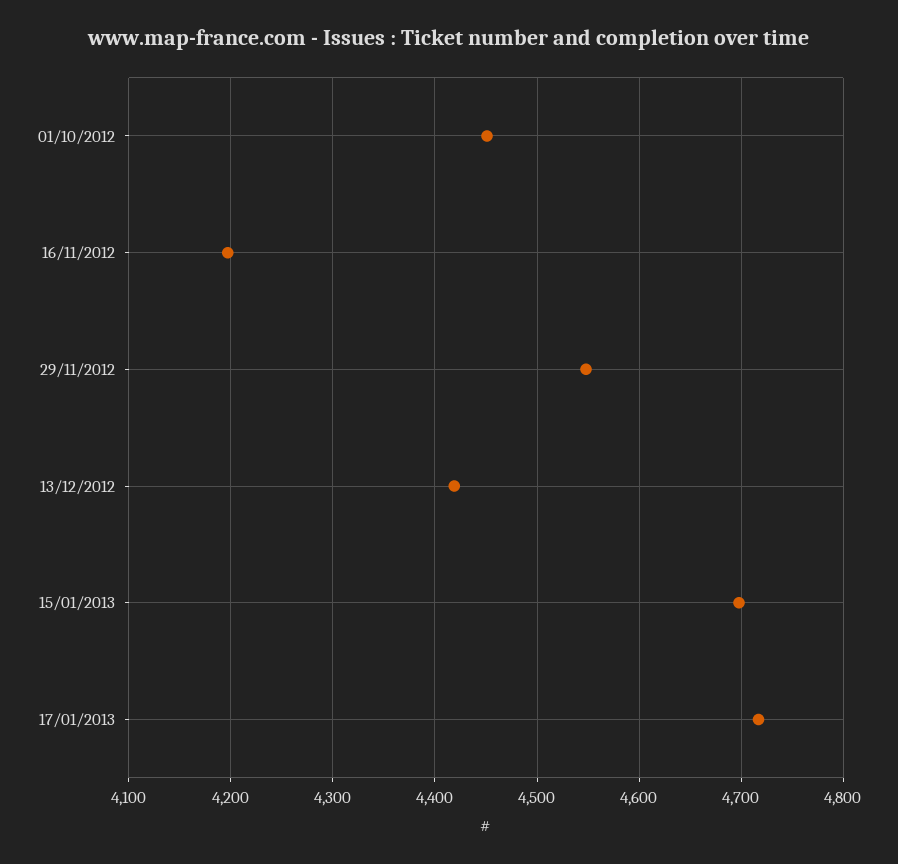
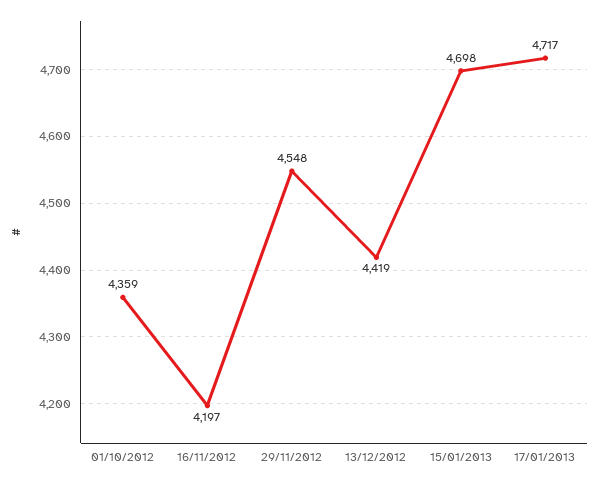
  {
-   "01/10/2012": 4450,
+   "01/10/2012": 4359,
    "16/11/2012": 4197,
    "29/11/2012": 4548,
    "13/12/2012": 4419,
    "15/01/2013": 4698,
    "17/01/2013": 4717
  }

